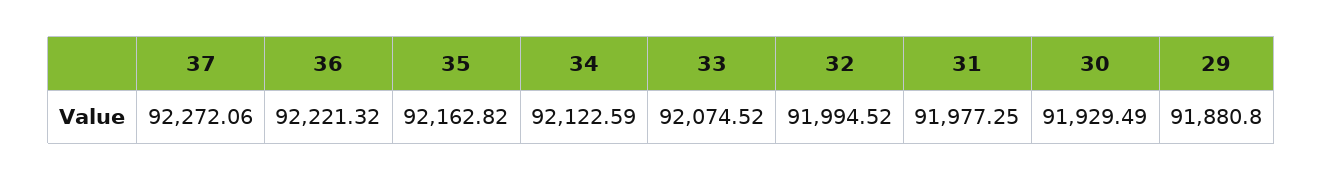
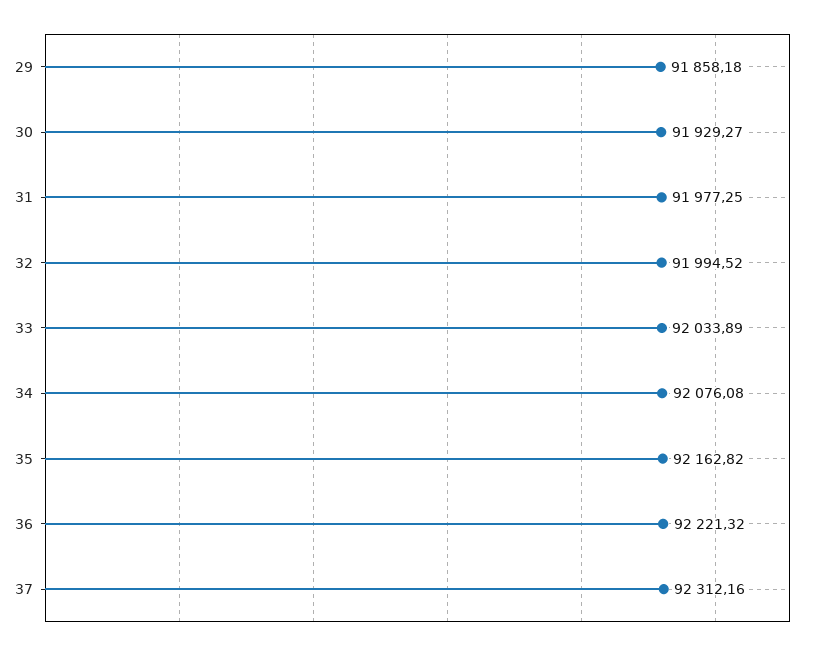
  {
-   "37": 92272.06,
+   "37": 92312.16,
    "36": 92221.32,
    "35": 92162.82,
-   "34": 92122.59,
+   "34": 92076.08,
-   "33": 92074.52,
+   "33": 92033.89,
    "32": 91994.52,
    "31": 91977.25,
-   "30": 91929.49,
+   "30": 91929.27,
-   "29": 91880.8
+   "29": 91858.18
  }

